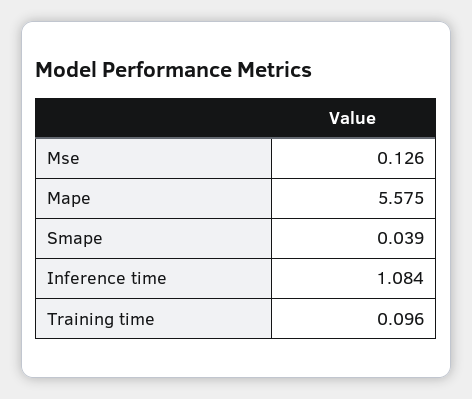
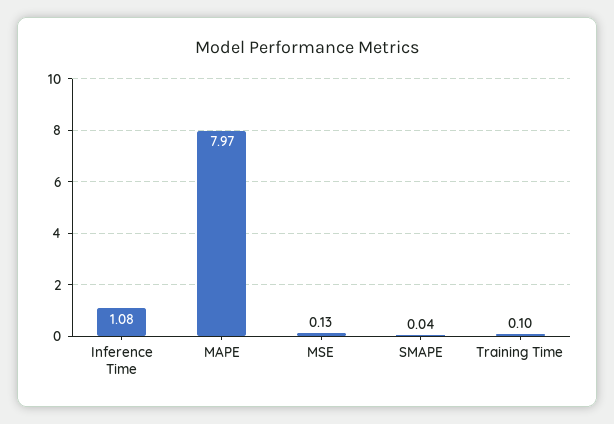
  {
    "Mse": 0.126,
-   "Mape": 5.575,
+   "Mape": 7.97,
    "Smape": 0.039,
    "Inference time": 1.084,
    "Training time": 0.096
  }

